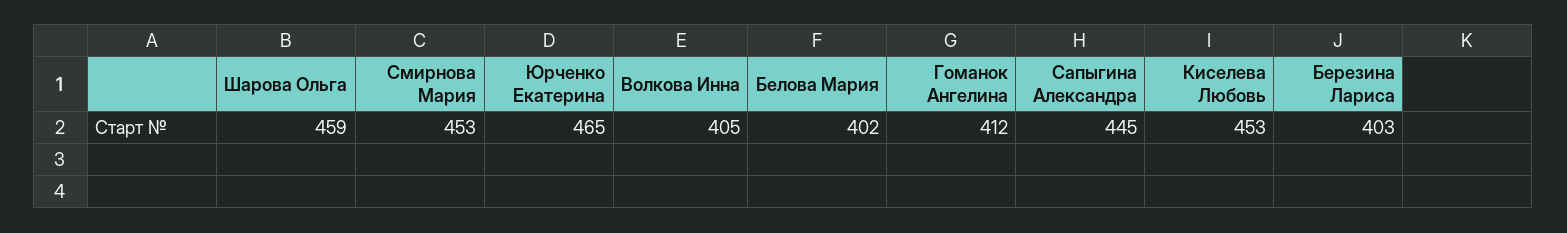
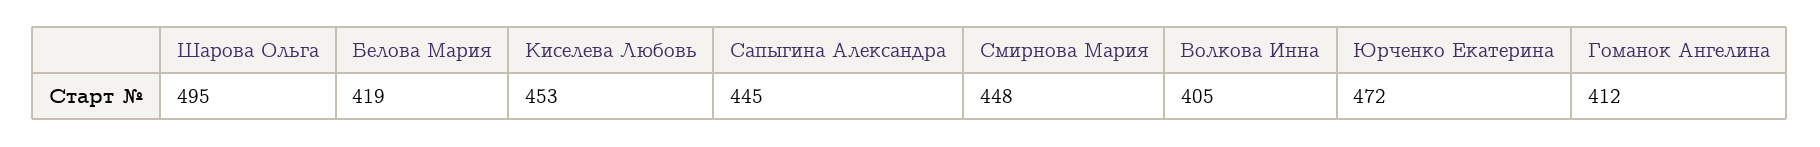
  {
-   "Шарова Ольга": 459,
+   "Шарова Ольга": 495,
-   "Смирнова Мария": 453,
+   "Смирнова Мария": 448,
-   "Юрченко Екатерина": 465,
+   "Юрченко Екатерина": 472,
    "Волкова Инна": 405,
-   "Белова Мария": 402,
+   "Белова Мария": 419,
    "Гоманок Ангелина": 412,
    "Сапыгина Александра": 445,
-   "Киселева Любовь": 453,
+   "Киселева Любовь": 453
-   "Березина Лариса": 403
  }

